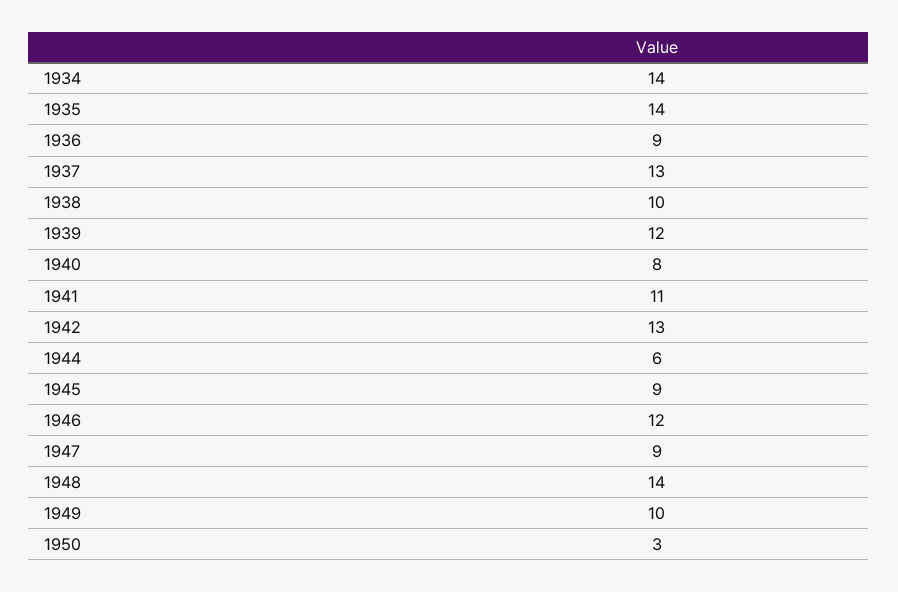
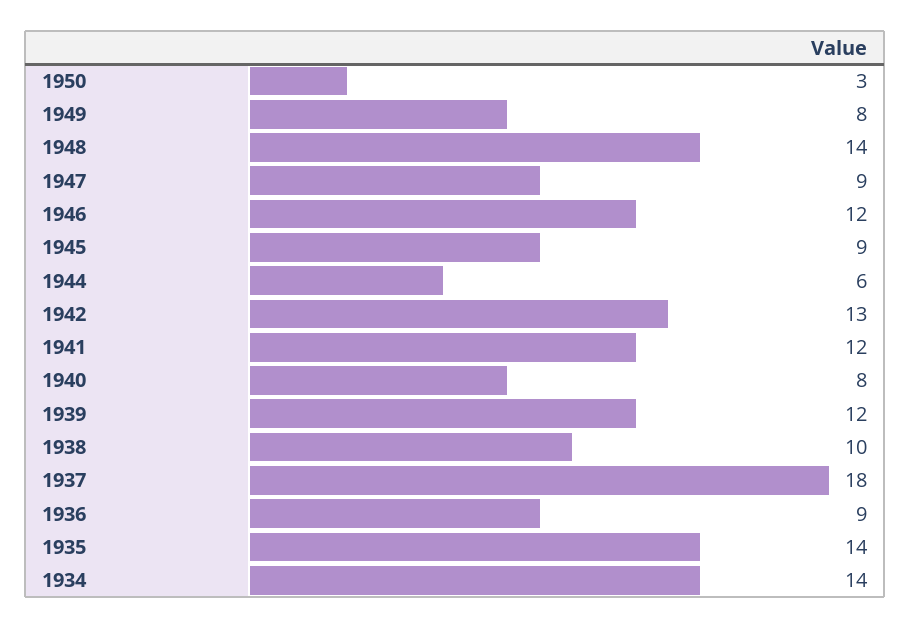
  {
    "1934": 14,
    "1935": 14,
    "1936": 9,
-   "1937": 13,
+   "1937": 18,
    "1938": 10,
    "1939": 12,
    "1940": 8,
-   "1941": 11,
+   "1941": 12,
    "1942": 13,
    "1944": 6,
    "1945": 9,
    "1946": 12,
    "1947": 9,
    "1948": 14,
-   "1949": 10,
+   "1949": 8,
    "1950": 3
  }

